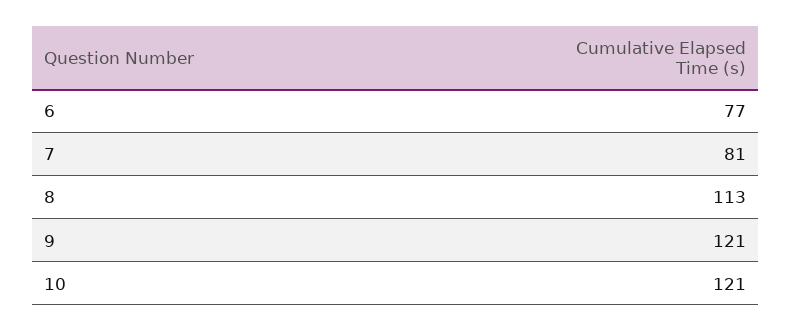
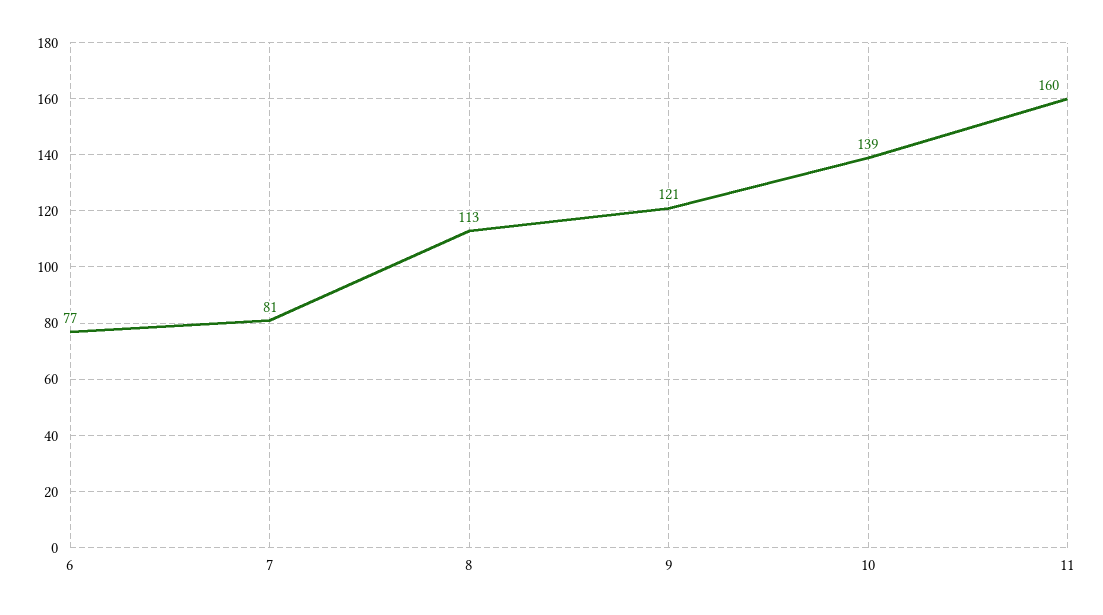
  {
    "6": 77,
    "7": 81,
    "8": 113,
    "9": 121,
-   "10": 121
+   "10": 139,
+   "11": 160
  }

